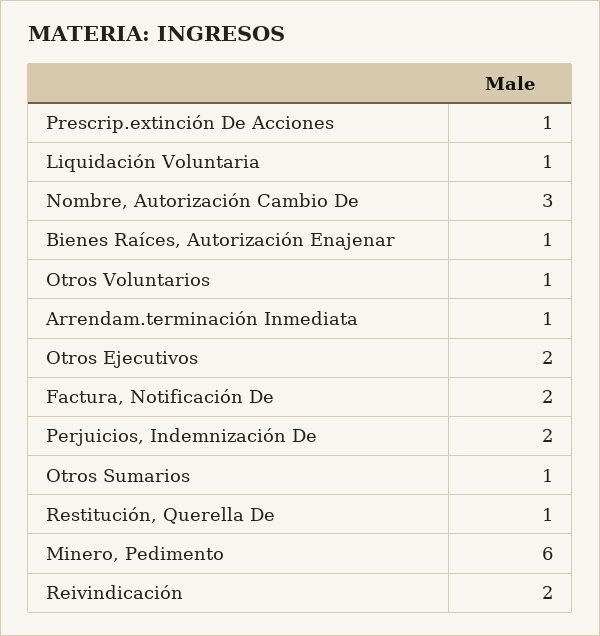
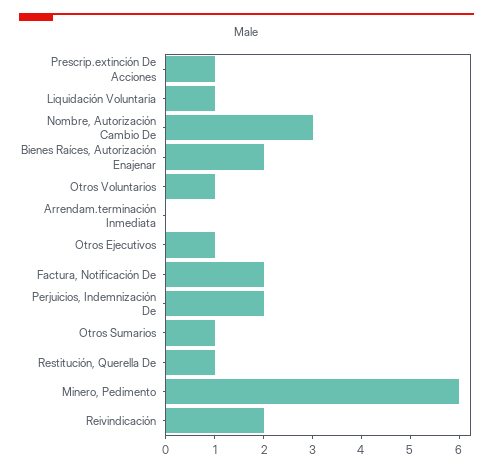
  {
    "Prescrip.extinción De Acciones": 1,
    "Liquidación Voluntaria": 1,
    "Nombre, Autorización Cambio De": 3,
-   "Bienes Raíces, Autorización Enajenar": 1,
+   "Bienes Raíces, Autorización Enajenar": 2,
    "Otros Voluntarios": 1,
-   "Arrendam.terminación Inmediata": 1,
+   "Arrendam.terminación Inmediata": 0,
-   "Otros Ejecutivos": 2,
+   "Otros Ejecutivos": 1,
    "Factura, Notificación De": 2,
    "Perjuicios, Indemnización De": 2,
    "Otros Sumarios": 1,
    "Restitución, Querella De": 1,
    "Minero, Pedimento": 6,
    "Reivindicación": 2
  }

